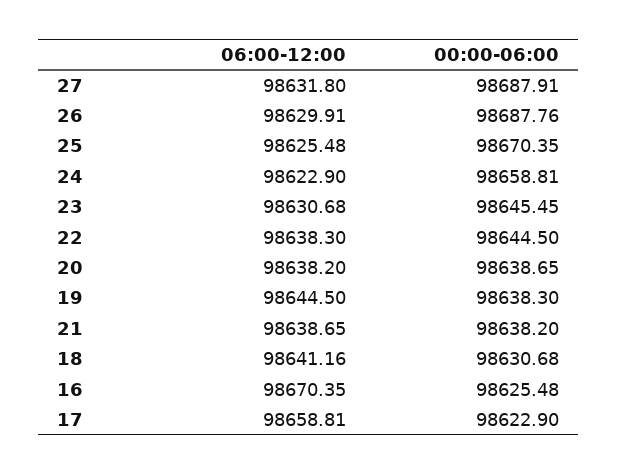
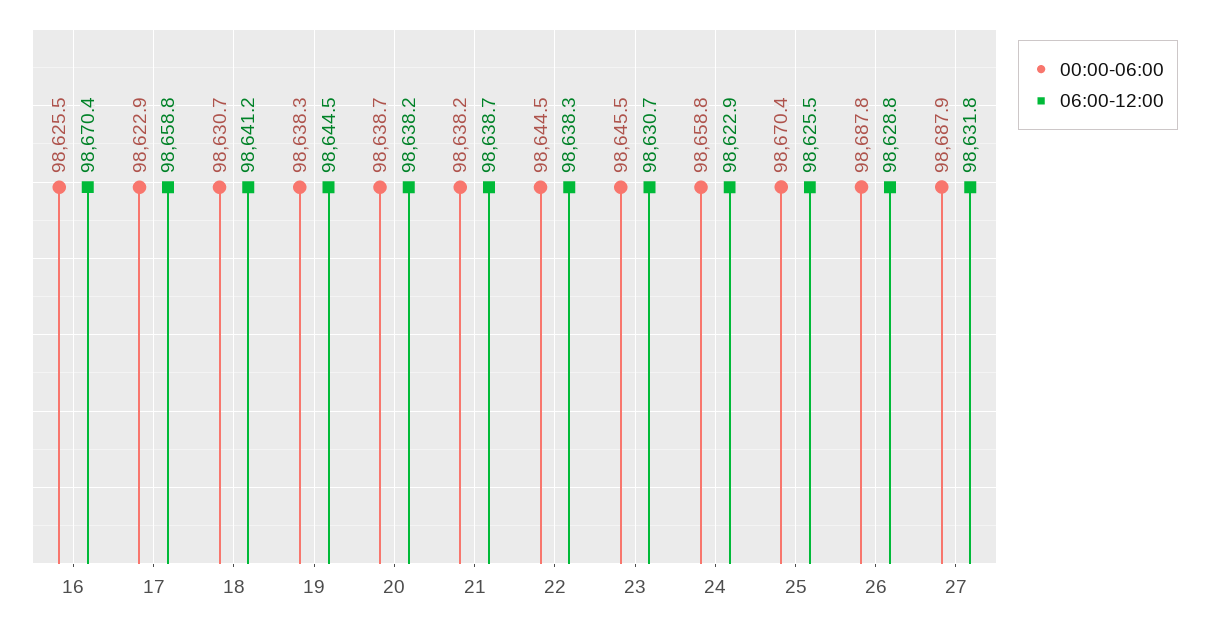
  {
    "06:00-12:00": {
      "27": 98631.8,
-     "26": 98629.91,
+     "26": 98628.8,
      "25": 98625.48,
      "24": 98622.9,
      "23": 98630.68,
      "22": 98638.3,
      "20": 98638.2,
      "19": 98644.5,
      "21": 98638.65,
      "18": 98641.16,
      "16": 98670.35,
      "17": 98658.81
    },
    "00:00-06:00": {
      "27": 98687.91,
      "26": 98687.76,
      "25": 98670.35,
      "24": 98658.81,
      "23": 98645.45,
      "22": 98644.5,
      "20": 98638.65,
      "19": 98638.3,
      "21": 98638.2,
      "18": 98630.68,
      "16": 98625.48,
      "17": 98622.9
    }
  }

